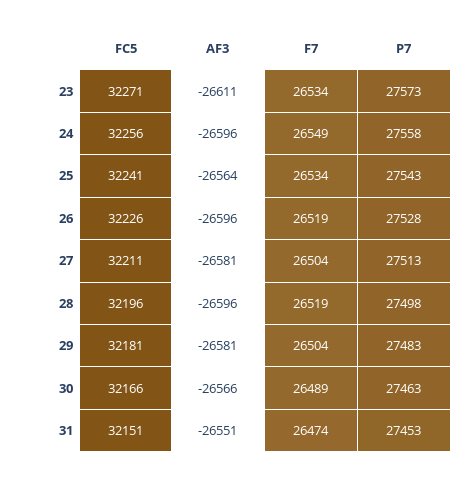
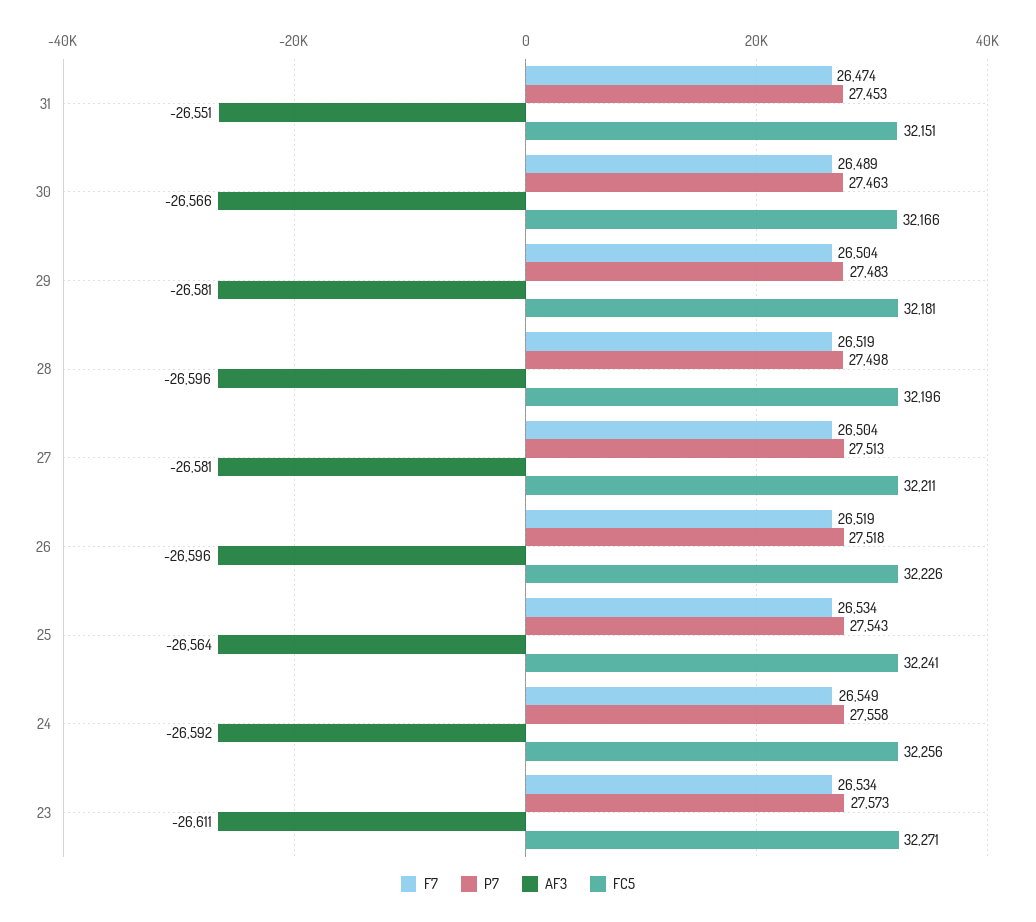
  {
    "FC5": {
      "23": 32271,
      "24": 32256,
      "25": 32241,
      "26": 32226,
      "27": 32211,
      "28": 32196,
      "29": 32181,
      "30": 32166,
      "31": 32151
    },
    "AF3": {
      "23": -26611,
-     "24": -26596,
+     "24": -26592,
      "25": -26564,
      "26": -26596,
      "27": -26581,
      "28": -26596,
      "29": -26581,
      "30": -26566,
      "31": -26551
    },
    "F7": {
      "23": 26534,
      "24": 26549,
      "25": 26534,
      "26": 26519,
      "27": 26504,
      "28": 26519,
      "29": 26504,
      "30": 26489,
      "31": 26474
    },
    "P7": {
      "23": 27573,
      "24": 27558,
      "25": 27543,
-     "26": 27528,
+     "26": 27518,
      "27": 27513,
      "28": 27498,
      "29": 27483,
      "30": 27463,
      "31": 27453
    }
  }

